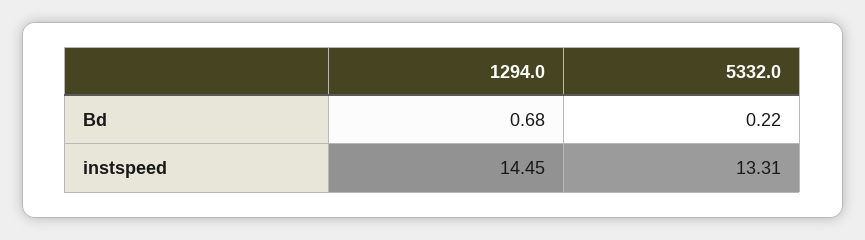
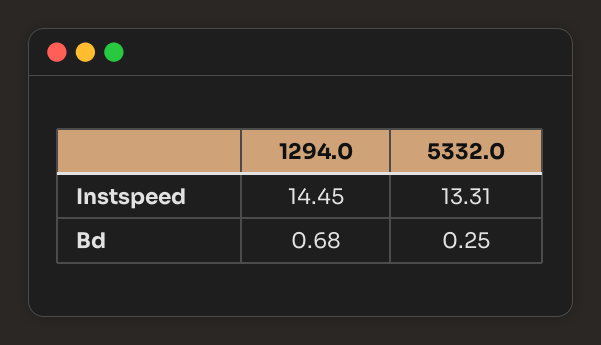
  {
    "1294.0": {
      "Bd": 0.68,
      "instspeed": 14.45
    },
    "5332.0": {
-     "Bd": 0.22,
+     "Bd": 0.25,
      "instspeed": 13.31
    }
  }

